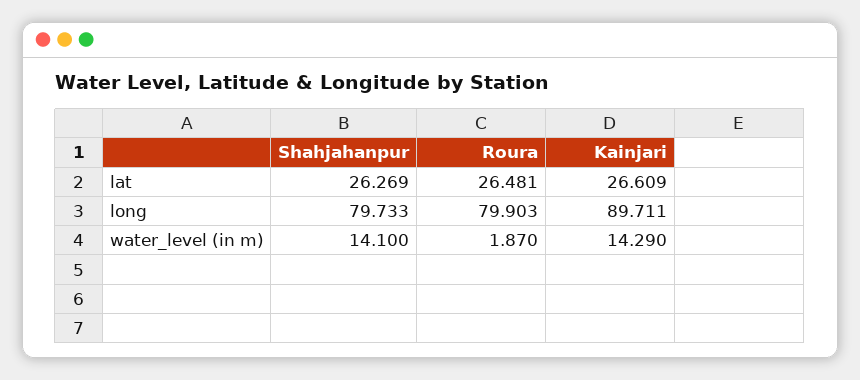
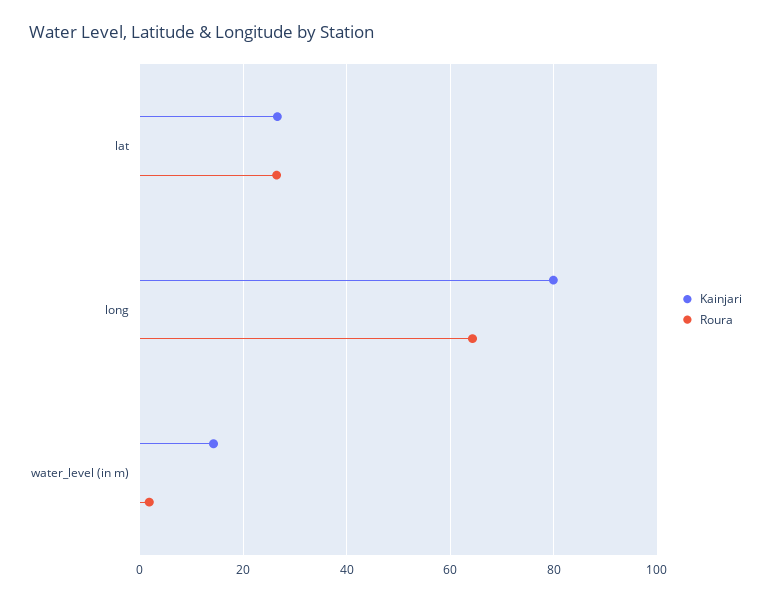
  {
-   "Shahjahanpur": {
-     "lat": 26.269,
-     "long": 79.733,
-     "water_level (in m)": 14.1
-   },
    "Roura": {
      "lat": 26.481,
-     "long": 79.903,
+     "long": 64,
      "water_level (in m)": 1.87
    },
    "Kainjari": {
      "lat": 26.609,
-     "long": 89.711,
+     "long": 80,
      "water_level (in m)": 14.29
    }
  }

